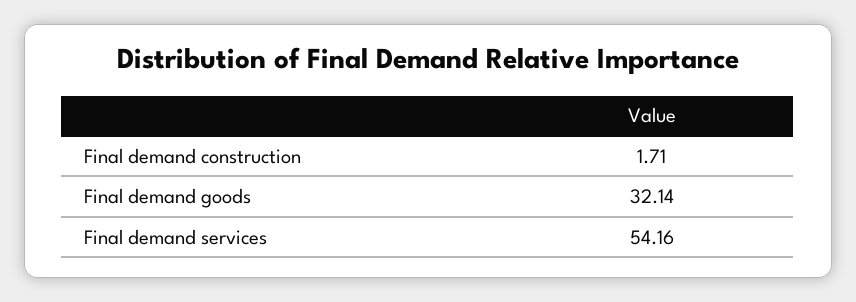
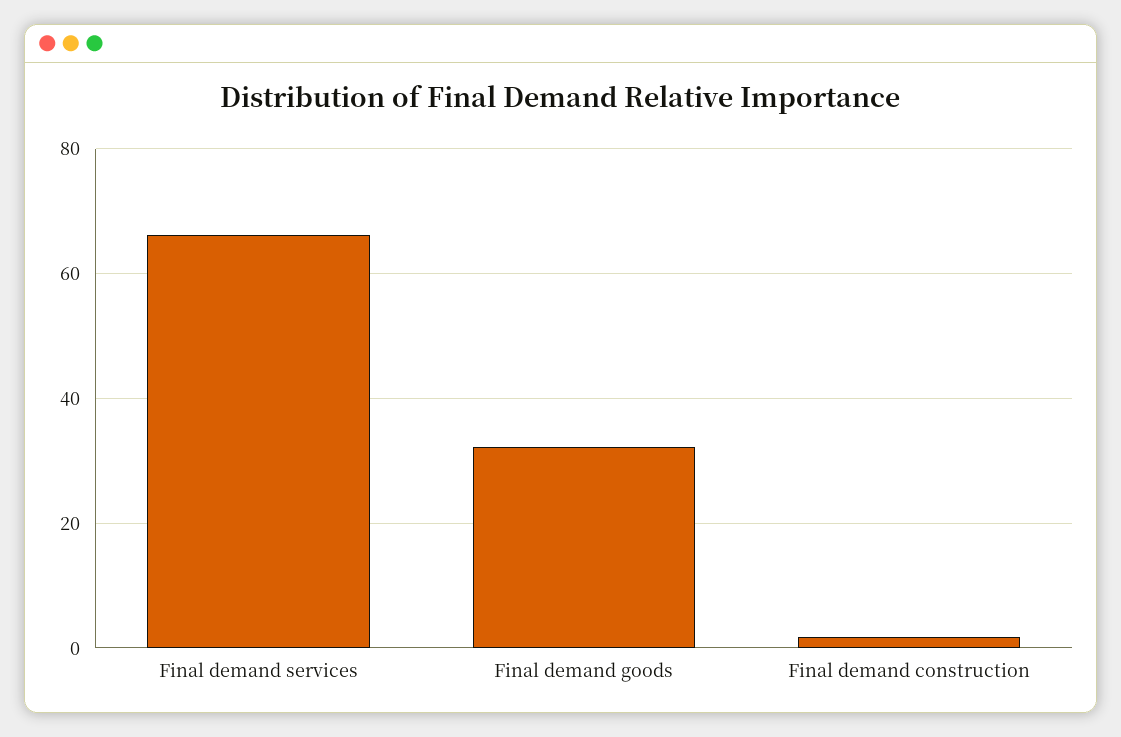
  {
    "Final demand construction": 1.71,
    "Final demand goods": 32.14,
-   "Final demand services": 54.16
+   "Final demand services": 66
  }

